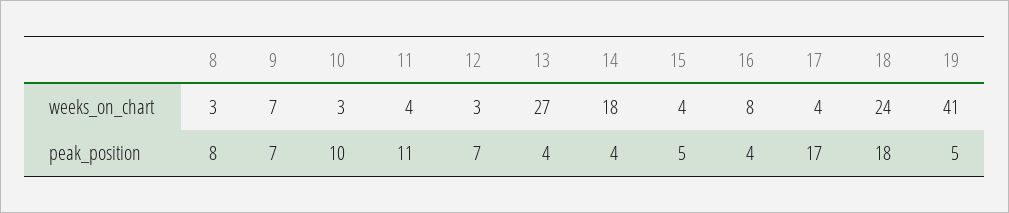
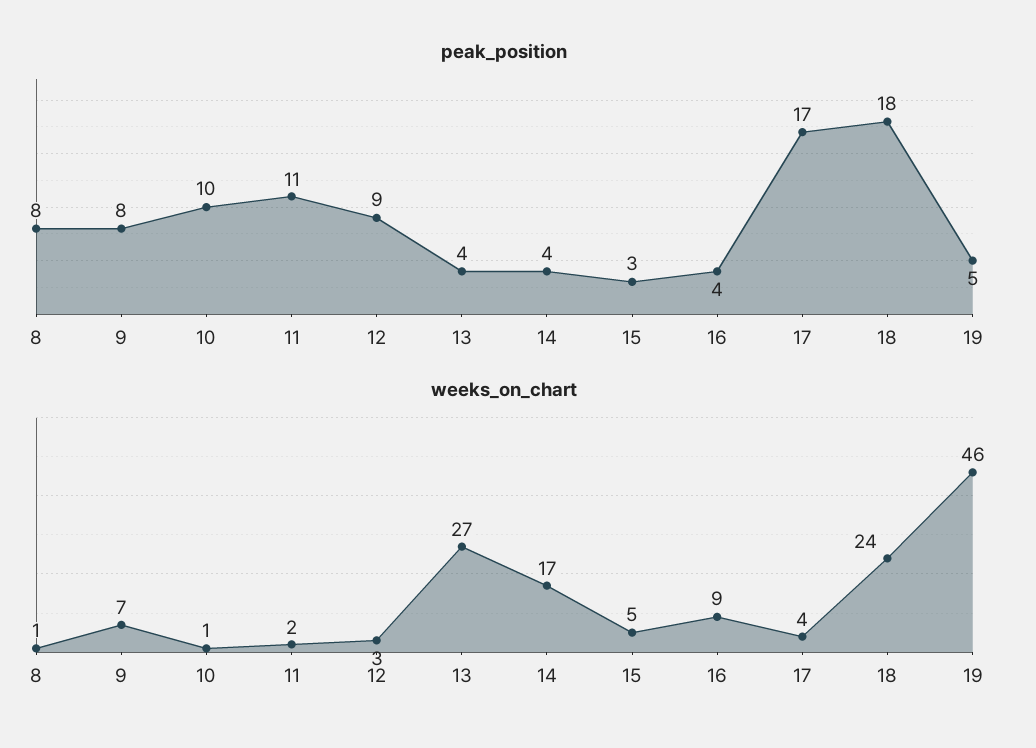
  {
    "weeks_on_chart": {
-     "8": 3,
+     "8": 1,
      "9": 7,
-     "10": 3,
+     "10": 1,
-     "11": 4,
+     "11": 2,
      "12": 3,
      "13": 27,
-     "14": 18,
+     "14": 17,
-     "15": 4,
+     "15": 5,
-     "16": 8,
+     "16": 9,
      "17": 4,
      "18": 24,
-     "19": 41
+     "19": 46
    },
    "peak_position": {
      "8": 8,
-     "9": 7,
+     "9": 8,
      "10": 10,
      "11": 11,
-     "12": 7,
+     "12": 9,
      "13": 4,
      "14": 4,
-     "15": 5,
+     "15": 3,
      "16": 4,
      "17": 17,
      "18": 18,
      "19": 5
    }
  }

